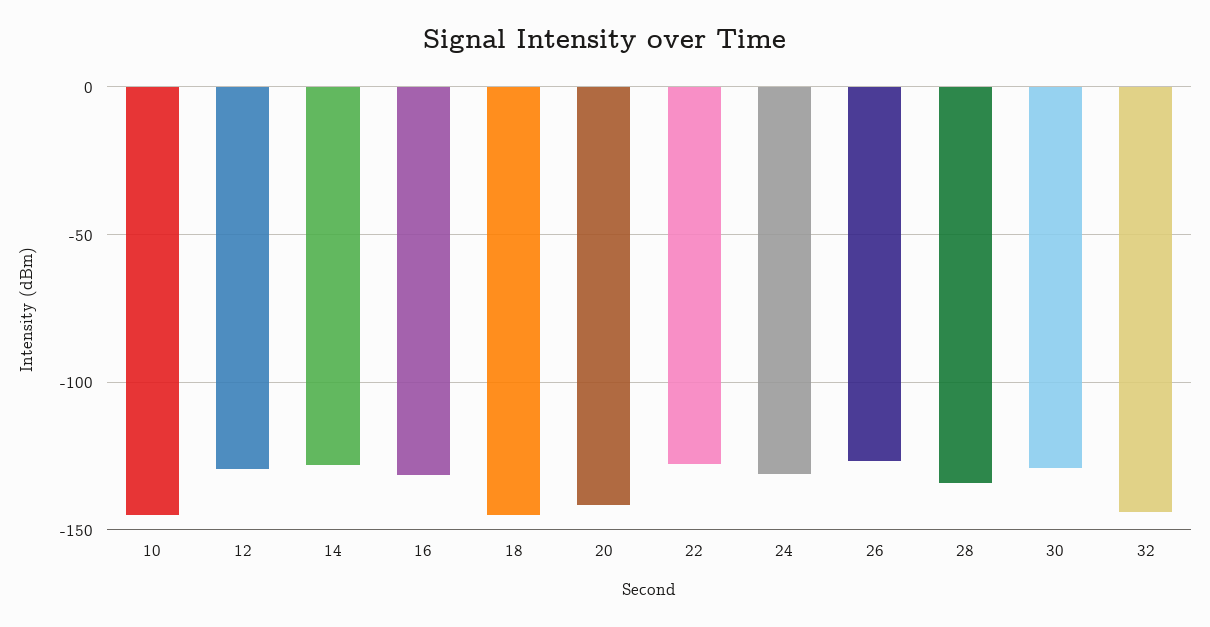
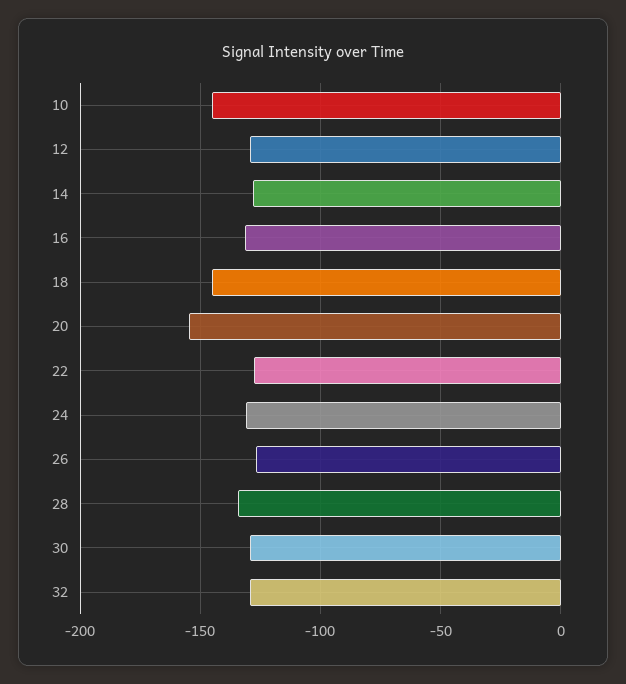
  {
    "10": -145,
    "12": -130,
    "14": -130,
    "16": -130,
    "18": -145,
-   "20": -140,
+   "20": -155,
    "22": -130,
    "24": -130,
    "26": -125,
    "28": -135,
    "30": -130,
-   "32": -145
+   "32": -130
  }

